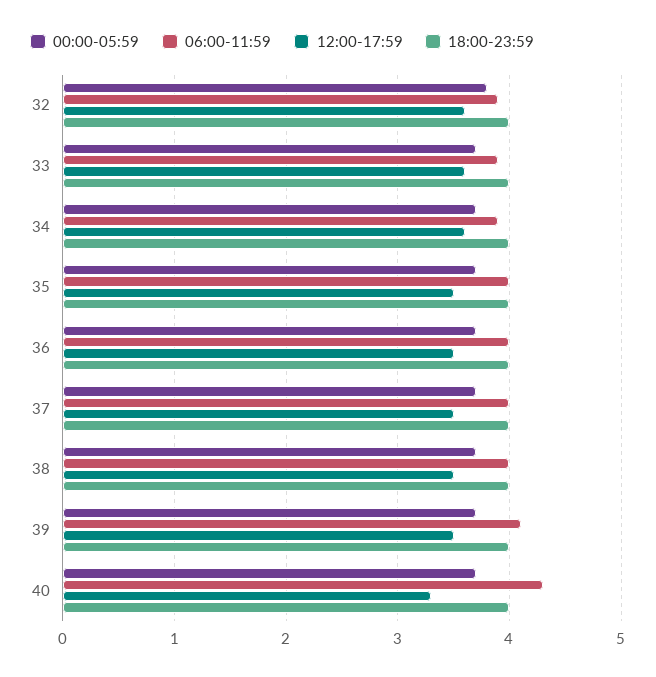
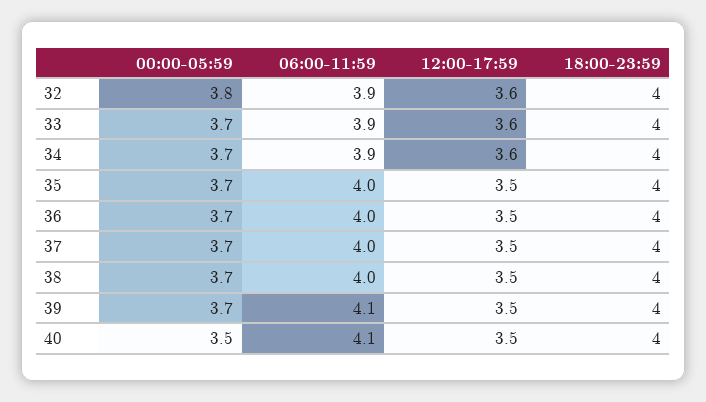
  {
    "00:00-05:59": {
      "32": 3.8,
      "33": 3.7,
      "34": 3.7,
      "35": 3.7,
      "36": 3.7,
      "37": 3.7,
      "38": 3.7,
      "39": 3.7,
-     "40": 3.7
+     "40": 3.5
    },
    "06:00-11:59": {
      "32": 3.9,
      "33": 3.9,
      "34": 3.9,
      "35": 4,
      "36": 4,
      "37": 4,
      "38": 4,
      "39": 4.1,
-     "40": 4.3
+     "40": 4.1
    },
    "12:00-17:59": {
      "32": 3.6,
      "33": 3.6,
      "34": 3.6,
      "35": 3.5,
      "36": 3.5,
      "37": 3.5,
      "38": 3.5,
      "39": 3.5,
-     "40": 3.3
+     "40": 3.5
    },
    "18:00-23:59": {
      "32": 4,
      "33": 4,
      "34": 4,
      "35": 4,
      "36": 4,
      "37": 4,
      "38": 4,
      "39": 4,
      "40": 4
    }
  }

